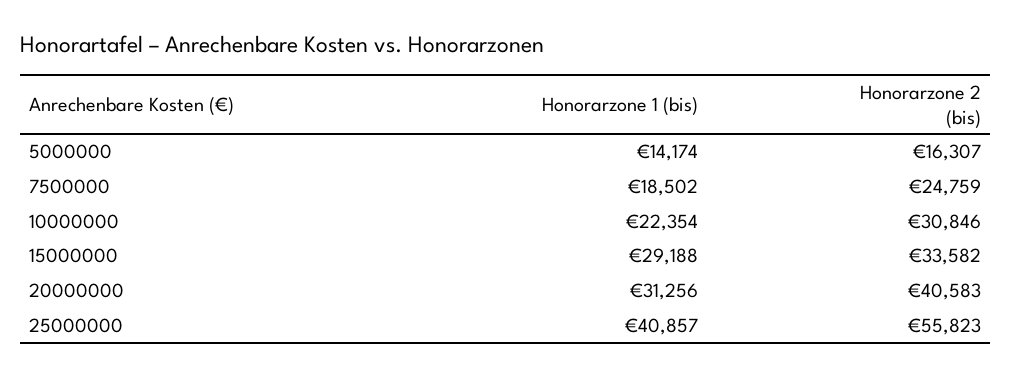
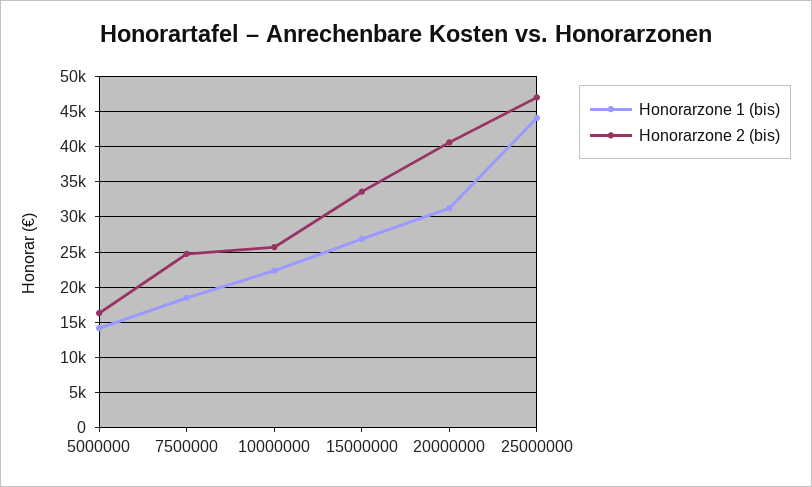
  {
    "Honorarzone 1 (bis)": {
      "5000000": 14174,
      "7500000": 18502,
      "10000000": 22354,
-     "15000000": 29188,
+     "15000000": 27000,
      "20000000": 31256,
-     "25000000": 40857
+     "25000000": 44000
    },
    "Honorarzone 2 (bis)": {
      "5000000": 16307,
      "7500000": 24759,
-     "10000000": 30846,
+     "10000000": 26000,
      "15000000": 33582,
      "20000000": 40583,
-     "25000000": 55823
+     "25000000": 47000
    }
  }

